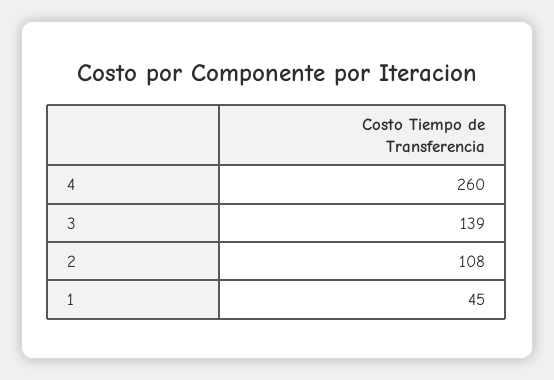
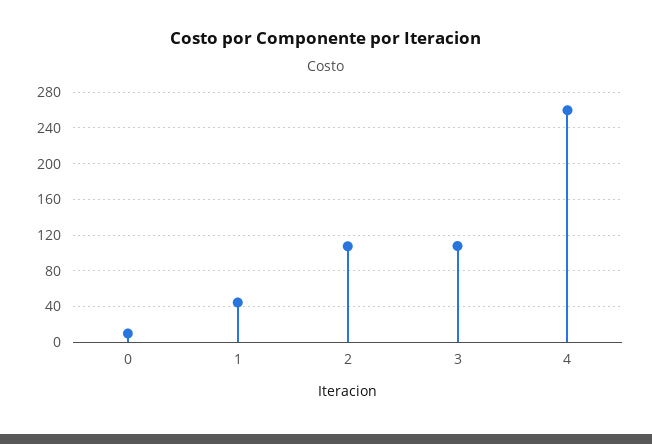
  {
    "4": 260,
-   "3": 139,
+   "3": 110,
    "2": 108,
-   "1": 45
+   "1": 45,
+   "0": 10
  }

